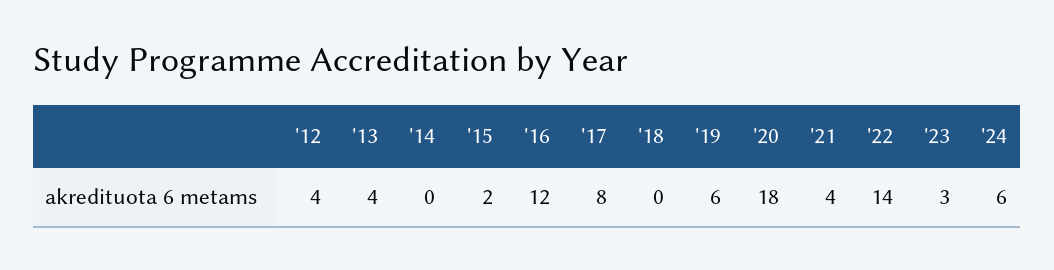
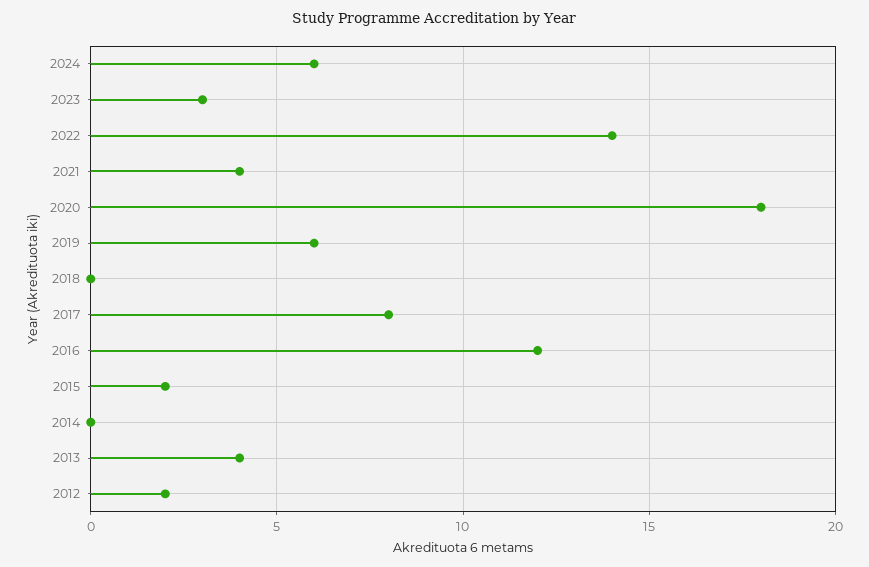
  {
-   "'12": 4,
+   "'12": 2,
    "'13": 4,
    "'14": 0,
    "'15": 2,
    "'16": 12,
    "'17": 8,
    "'18": 0,
    "'19": 6,
    "'20": 18,
    "'21": 4,
    "'22": 14,
    "'23": 3,
    "'24": 6
  }

